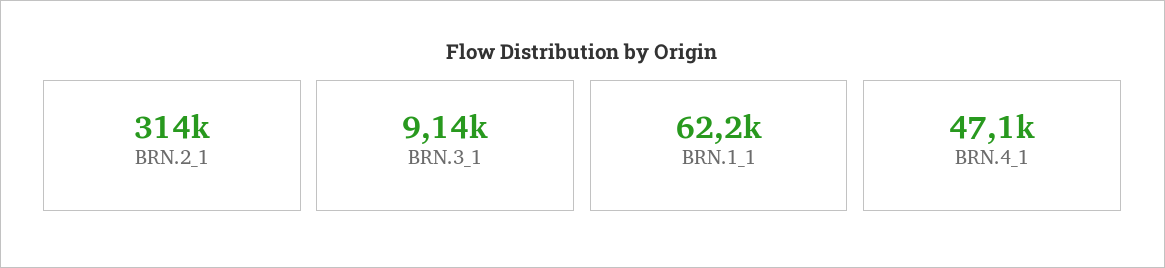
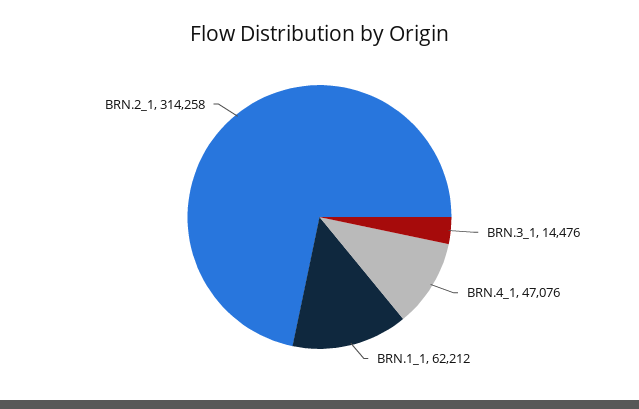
  {
    "BRN.2_1": 314258,
-   "BRN.3_1": 9140,
+   "BRN.3_1": 14476,
    "BRN.1_1": 62212,
    "BRN.4_1": 47076
  }

